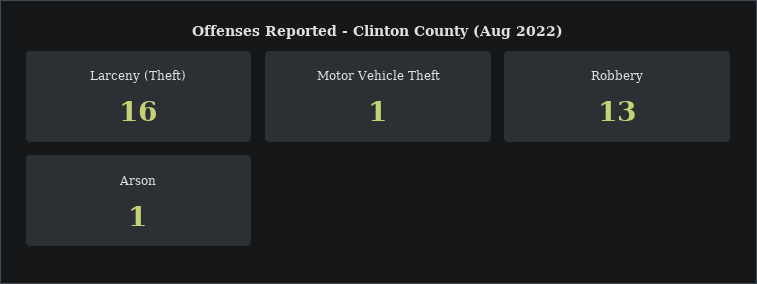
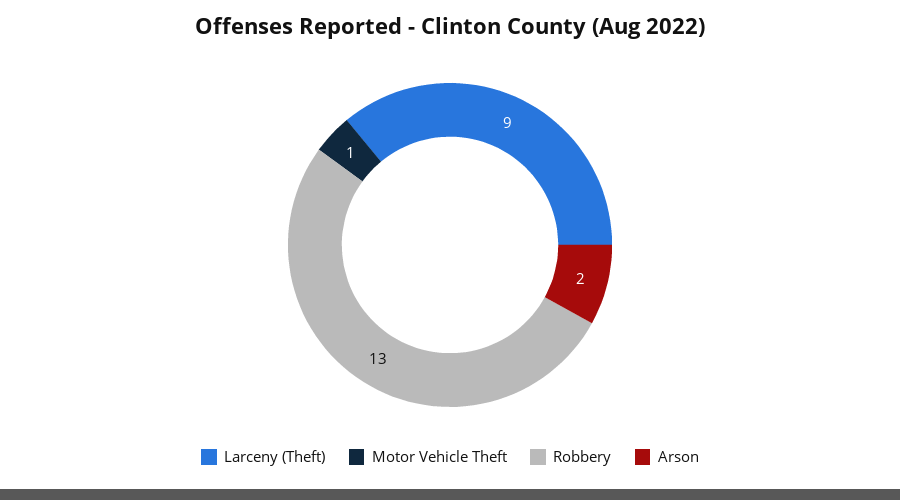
  {
-   "Larceny (Theft)": 16,
+   "Larceny (Theft)": 9,
    "Motor Vehicle Theft": 1,
    "Robbery": 13,
-   "Arson": 1
+   "Arson": 2
  }

